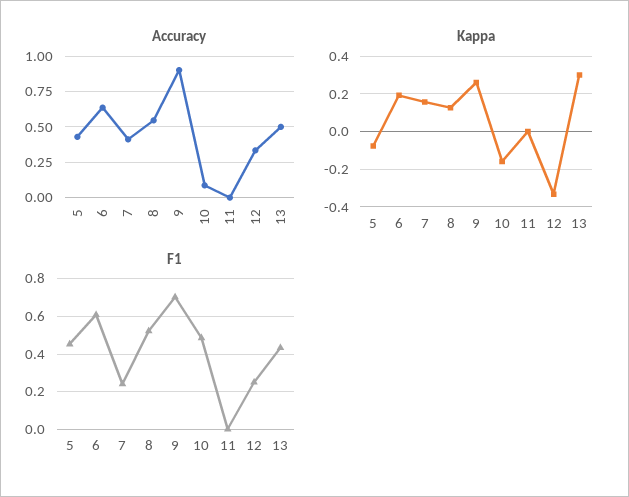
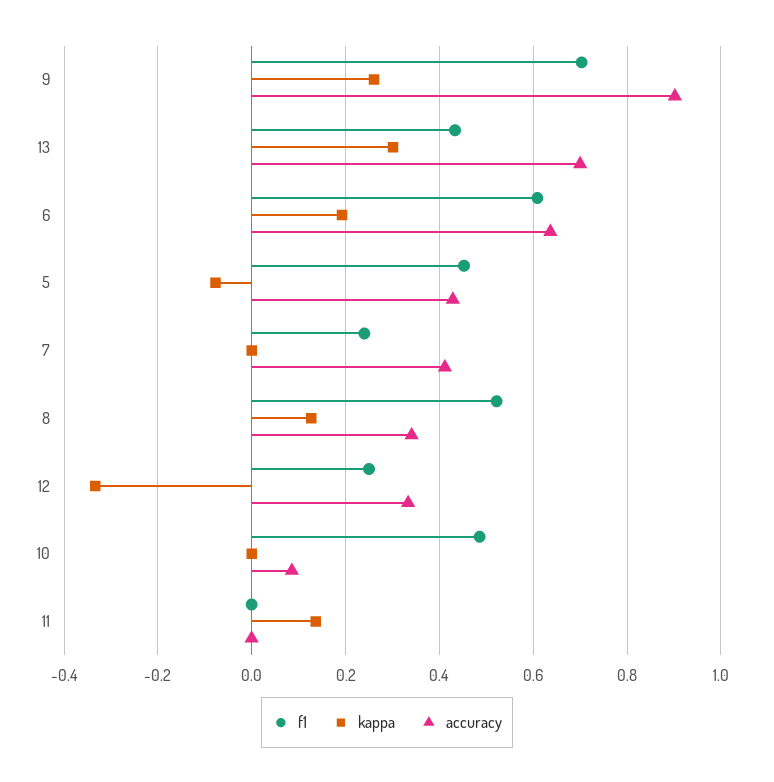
  {
    "Accuracy": {
      "5": 0.42,
      "6": 0.64,
      "7": 0.42,
-     "8": 0.55,
+     "8": 0.34,
      "9": 0.9,
      "10": 0.08,
      "11": 0,
      "12": 0.34,
-     "13": 0.5
+     "13": 0.7
    },
    "Kappa": {
      "5": -0.08,
      "6": 0.2,
-     "7": 0.15,
+     "7": 0,
      "8": 0.12,
      "9": 0.26,
-     "10": -0.15,
+     "10": 0,
-     "11": 0,
+     "11": 0.14,
      "12": -0.34,
      "13": 0.3
    },
    "F1": {
      "5": 0.46,
      "6": 0.6,
      "7": 0.24,
      "8": 0.52,
      "9": 0.7,
      "10": 0.48,
      "11": 0,
      "12": 0.26,
      "13": 0.44
    }
  }

